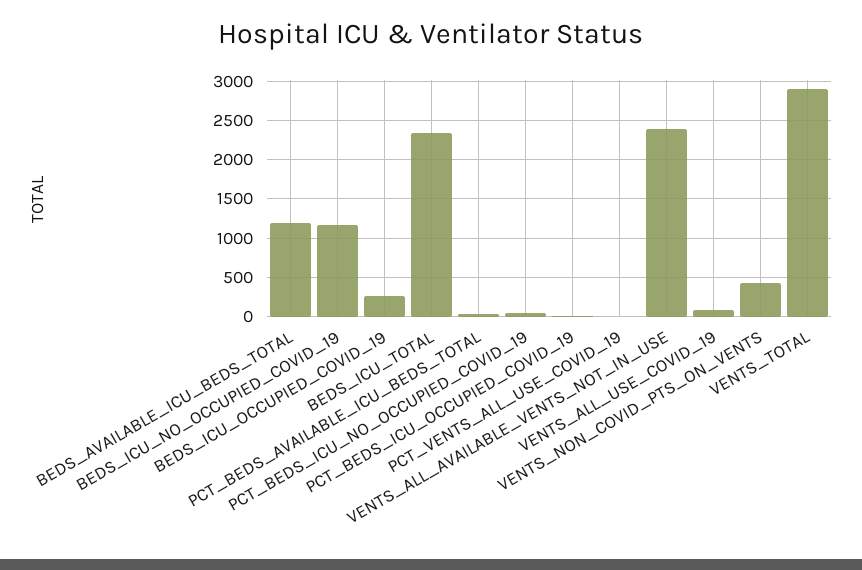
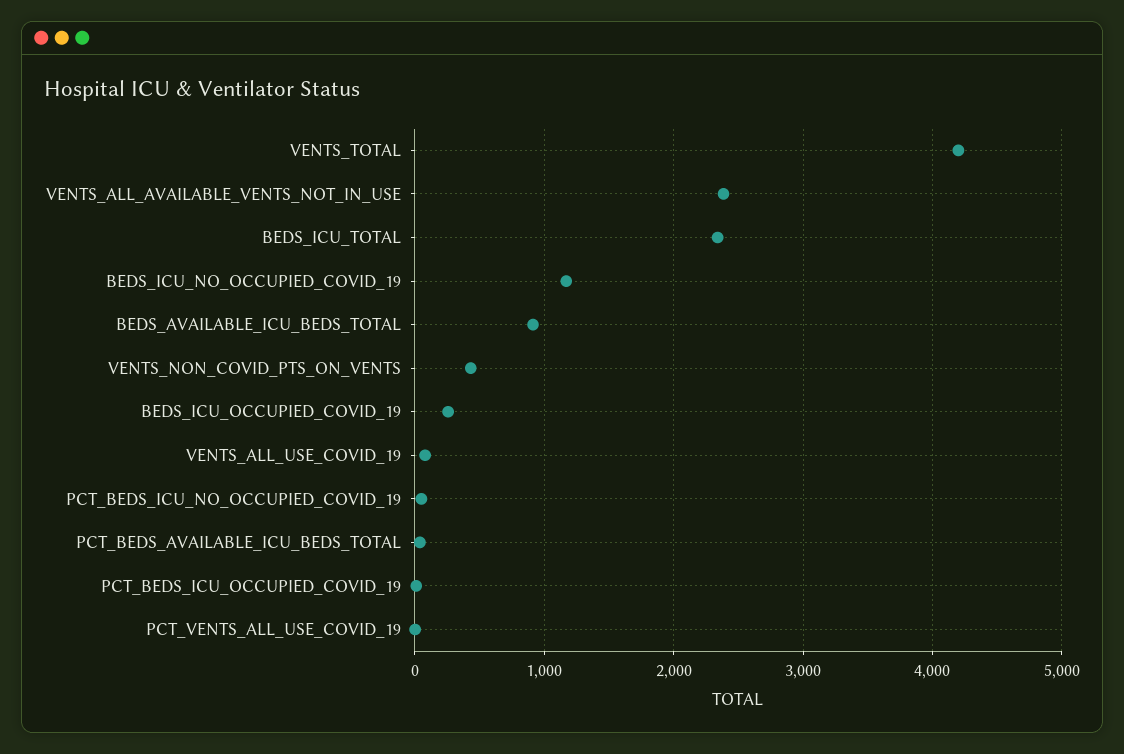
  {
-   "BEDS_AVAILABLE_ICU_BEDS_TOTAL": 1200,
+   "BEDS_AVAILABLE_ICU_BEDS_TOTAL": 900,
    "BEDS_ICU_NO_OCCUPIED_COVID_19": 1200,
    "BEDS_ICU_OCCUPIED_COVID_19": 300,
    "BEDS_ICU_TOTAL": 2300,
    "PCT_BEDS_AVAILABLE_ICU_BEDS_TOTAL": 0,
    "PCT_BEDS_ICU_NO_OCCUPIED_COVID_19": 100,
    "PCT_BEDS_ICU_OCCUPIED_COVID_19": 0,
    "PCT_VENTS_ALL_USE_COVID_19": 0,
    "VENTS_ALL_AVAILABLE_VENTS_NOT_IN_USE": 2400,
    "VENTS_ALL_USE_COVID_19": 100,
    "VENTS_NON_COVID_PTS_ON_VENTS": 400,
-   "VENTS_TOTAL": 2900
+   "VENTS_TOTAL": 4200
  }

